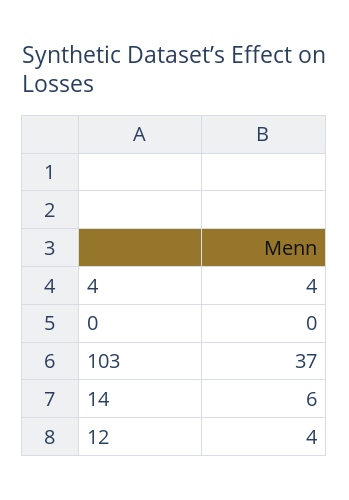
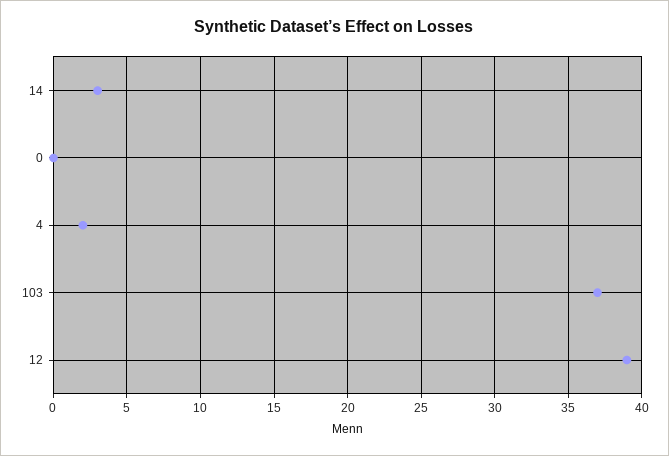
  {
-   "4": 4,
+   "4": 2,
    "0": 0,
    "103": 37,
-   "14": 6,
+   "14": 3,
-   "12": 4
+   "12": 39
  }

